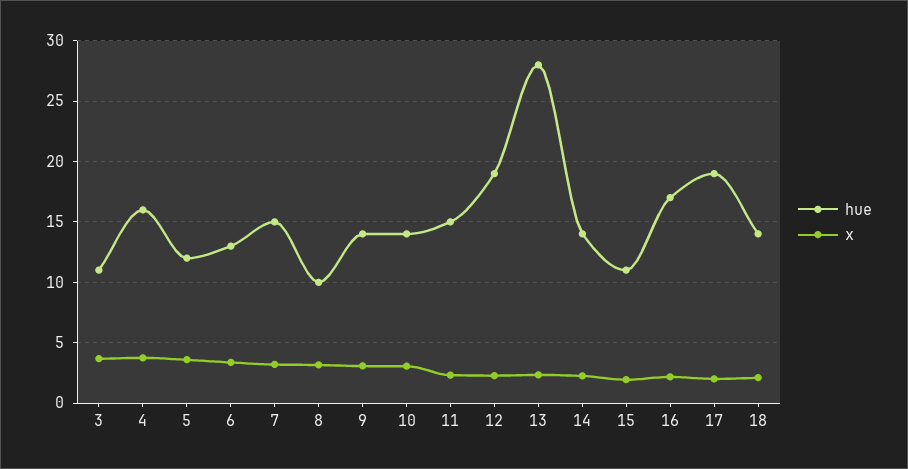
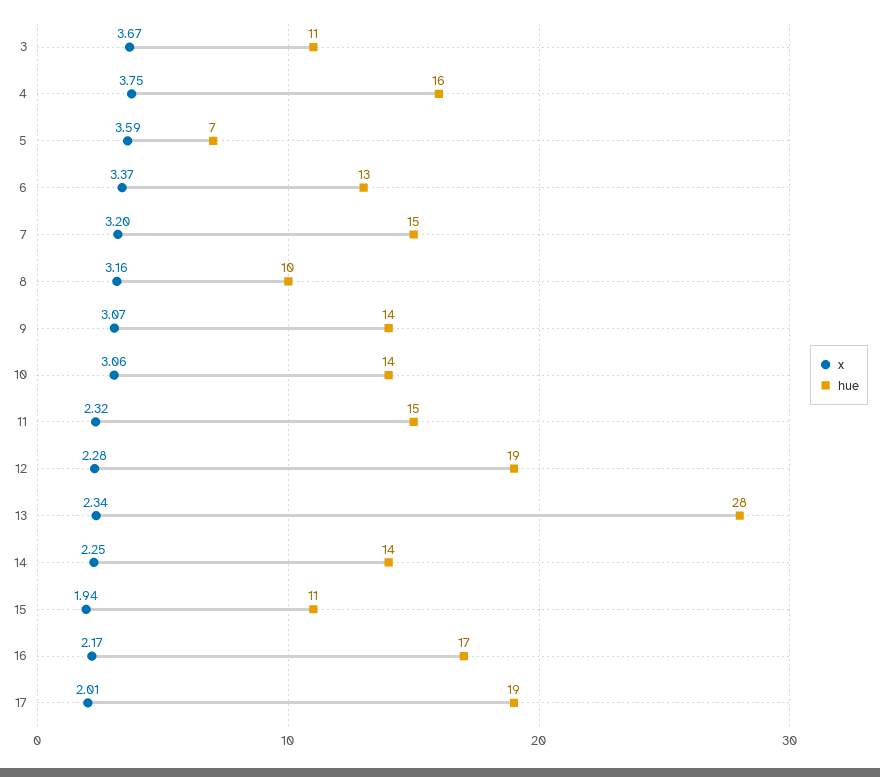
  {
    "hue": {
      "3": 11,
      "4": 16,
-     "5": 12,
+     "5": 7,
      "6": 13,
      "7": 15,
      "8": 10,
      "9": 14,
      "10": 14,
      "11": 15,
      "12": 19,
      "13": 28,
      "14": 14,
      "15": 11,
      "16": 17,
-     "17": 19,
+     "17": 19
-     "18": 14
    },
    "x": {
      "3": 3.67,
      "4": 3.75,
      "5": 3.59,
      "6": 3.37,
      "7": 3.2,
      "8": 3.16,
      "9": 3.07,
      "10": 3.06,
      "11": 2.32,
      "12": 2.28,
      "13": 2.34,
      "14": 2.25,
      "15": 1.94,
      "16": 2.17,
-     "17": 2.01,
+     "17": 2.01
-     "18": 2
    }
  }

